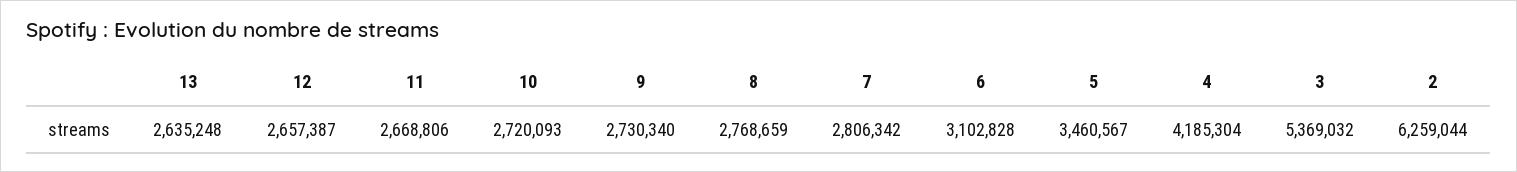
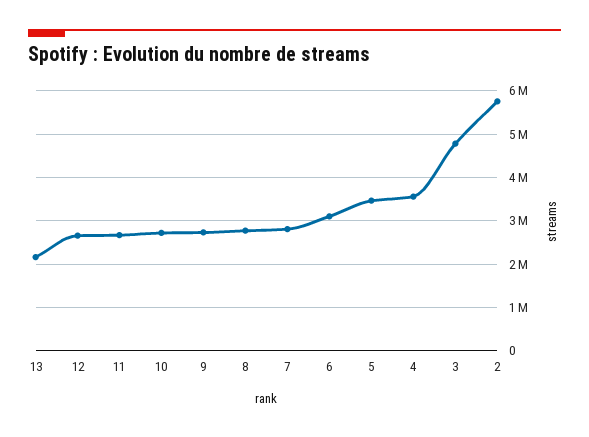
  {
-   "13": 2635248,
+   "13": 2200000,
    "12": 2657387,
    "11": 2668806,
    "10": 2720093,
    "9": 2730340,
    "8": 2768659,
    "7": 2806342,
    "6": 3102828,
    "5": 3460567,
-   "4": 4185304,
+   "4": 3600000,
-   "3": 5369032,
+   "3": 4800000,
-   "2": 6259044
+   "2": 5800000
  }

